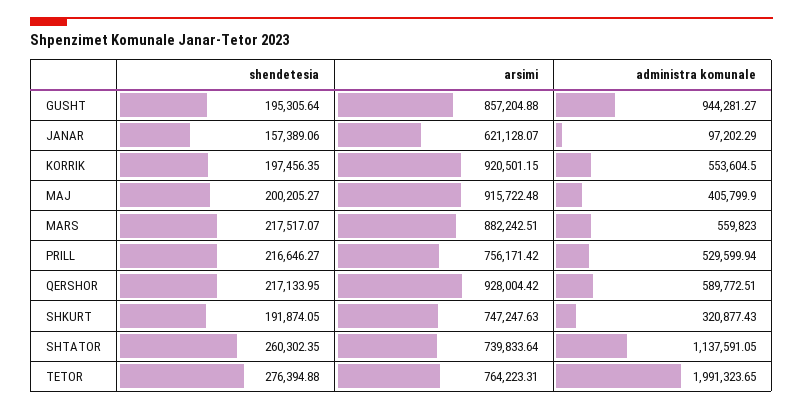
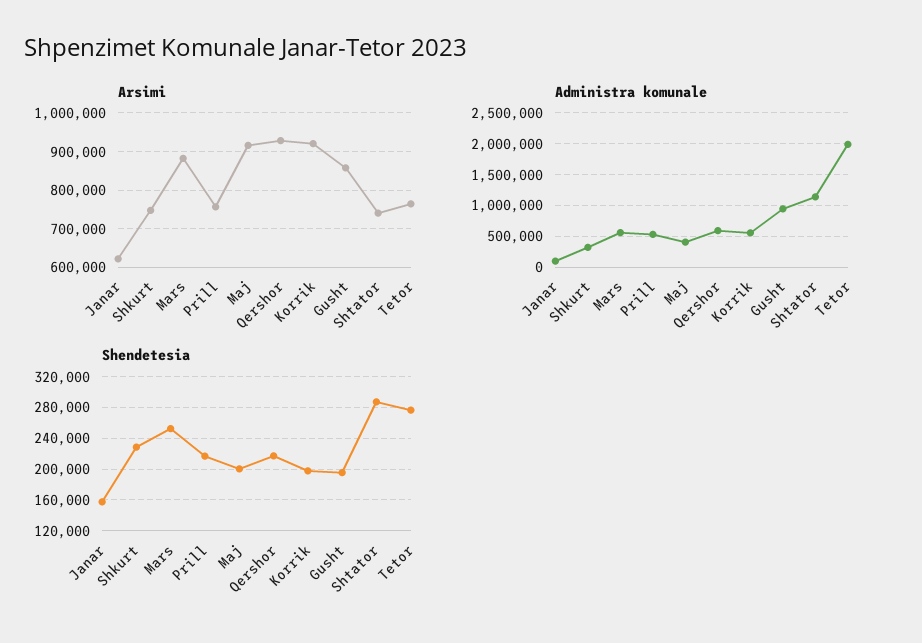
  {
    "shendetesia": {
      "GUSHT": 195305.64,
      "JANAR": 157389.06,
      "KORRIK": 197456.35,
      "MAJ": 200205.27,
-     "MARS": 217517.07,
+     "MARS": 250000,
      "PRILL": 216646.27,
      "QERSHOR": 217133.95,
-     "SHKURT": 191874.05,
+     "SHKURT": 230000,
-     "SHTATOR": 260302.35,
+     "SHTATOR": 290000,
      "TETOR": 276394.88
    },
    "arsimi": {
      "GUSHT": 857204.88,
      "JANAR": 621128.07,
      "KORRIK": 920501.15,
      "MAJ": 915722.48,
      "MARS": 882242.51,
      "PRILL": 756171.42,
      "QERSHOR": 928004.42,
      "SHKURT": 747247.63,
      "SHTATOR": 739833.64,
      "TETOR": 764223.31
    },
    "administra komunale": {
      "GUSHT": 944281.27,
      "JANAR": 97202.29,
      "KORRIK": 553604.5,
      "MAJ": 405799.9,
      "MARS": 559823,
      "PRILL": 529599.94,
      "QERSHOR": 589772.51,
      "SHKURT": 320877.43,
      "SHTATOR": 1137591.05,
      "TETOR": 1991323.65
    }
  }

